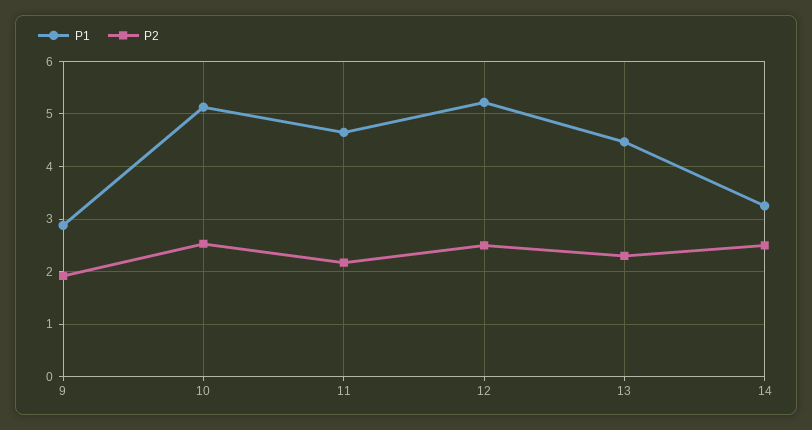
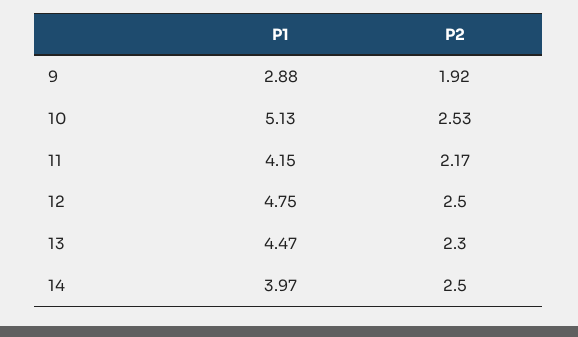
  {
    "P1": {
      "9": 2.88,
      "10": 5.13,
-     "11": 4.6,
+     "11": 4.15,
-     "12": 5.2,
+     "12": 4.75,
      "13": 4.47,
-     "14": 3.2
+     "14": 3.97
    },
    "P2": {
      "9": 1.92,
      "10": 2.53,
      "11": 2.17,
      "12": 2.5,
      "13": 2.3,
      "14": 2.5
    }
  }

